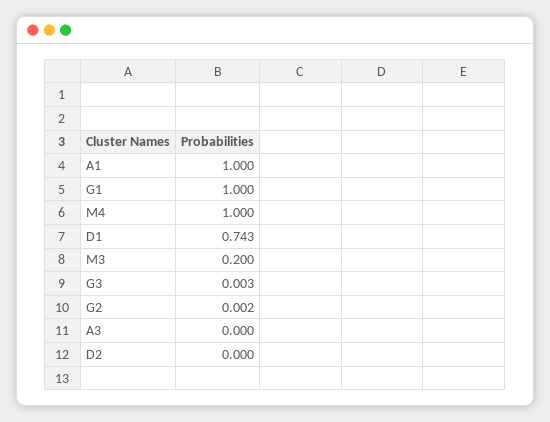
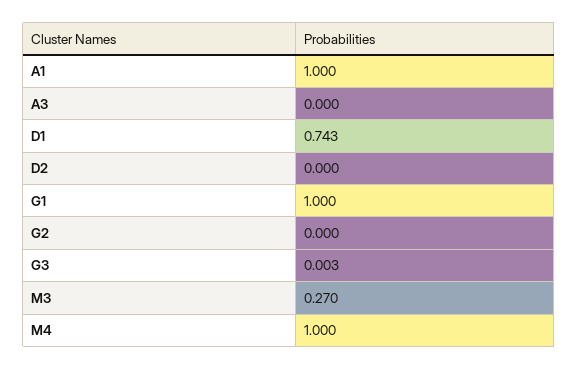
  {
    "A1": 1,
    "G1": 1,
    "M4": 1,
    "D1": 0.743,
-   "M3": 0.2,
+   "M3": 0.27,
    "G3": 0.003,
-   "G2": 0.002,
+   "G2": 0,
    "A3": 0,
    "D2": 0
  }

